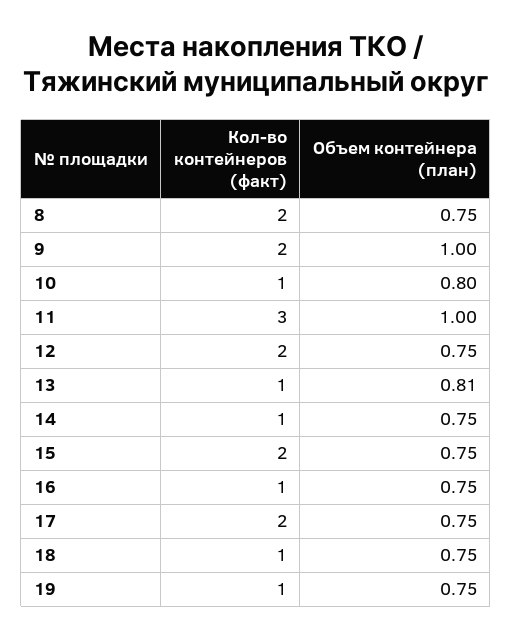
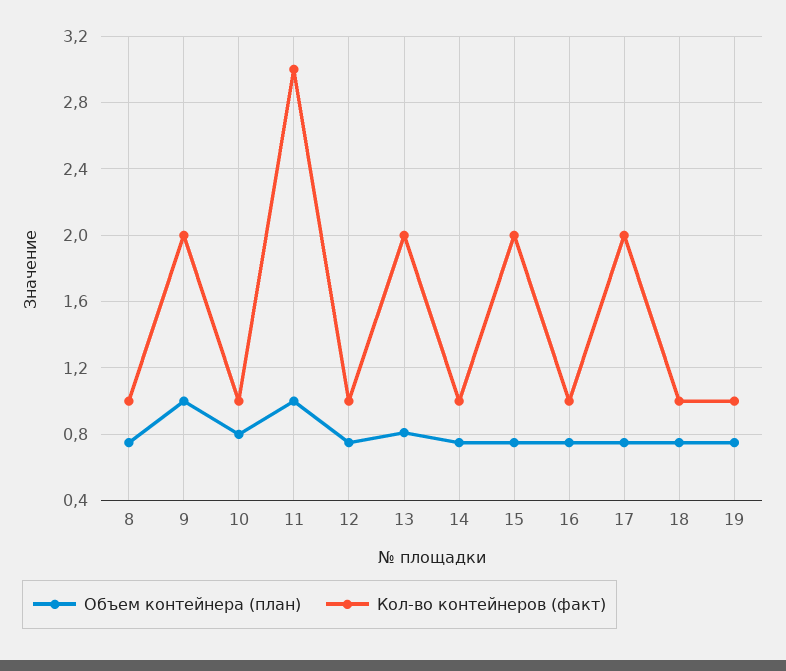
  {
    "Кол-во контейнеров (факт)": {
-     "8": 2,
+     "8": 1,
      "9": 2,
      "10": 1,
      "11": 3,
-     "12": 2,
+     "12": 1,
-     "13": 1,
+     "13": 2,
      "14": 1,
      "15": 2,
      "16": 1,
      "17": 2,
      "18": 1,
      "19": 1
    },
    "Объем контейнера (план)": {
      "8": 0.75,
      "9": 1,
      "10": 0.8,
      "11": 1,
      "12": 0.75,
      "13": 0.81,
      "14": 0.75,
      "15": 0.75,
      "16": 0.75,
      "17": 0.75,
      "18": 0.75,
      "19": 0.75
    }
  }

